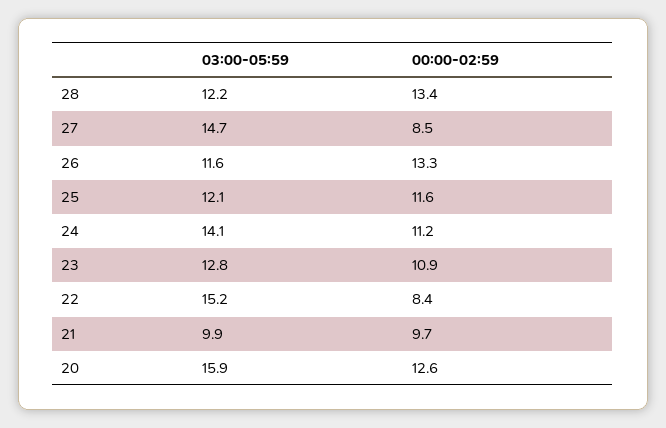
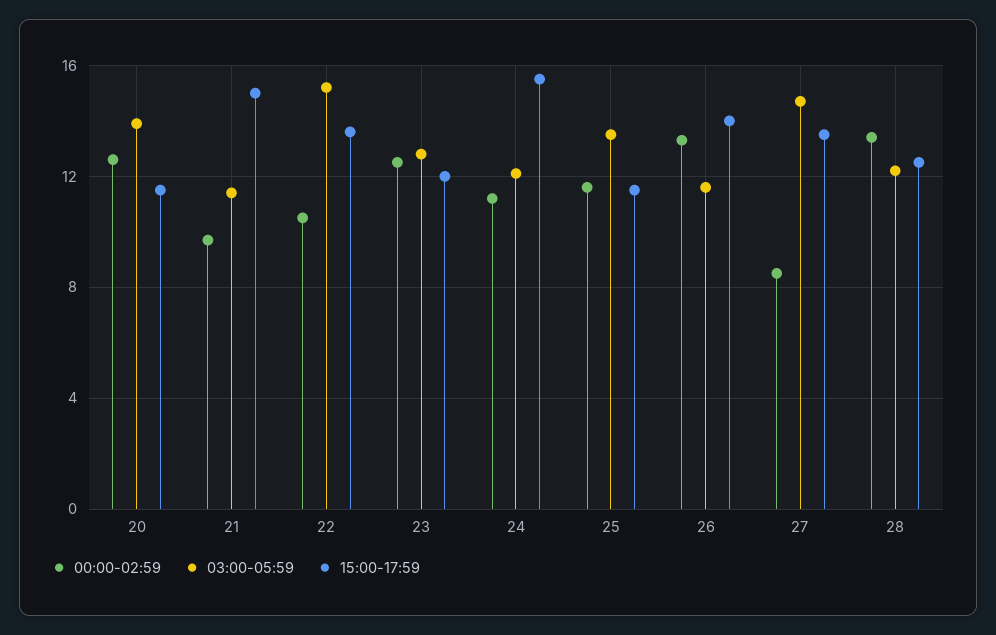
  {
    "03:00-05:59": {
      "28": 12.2,
      "27": 14.7,
      "26": 11.6,
-     "25": 12.1,
+     "25": 13.5,
-     "24": 14.1,
+     "24": 12,
      "23": 12.8,
      "22": 15.2,
-     "21": 9.9,
+     "21": 11.5,
-     "20": 15.9
+     "20": 14
    },
    "00:00-02:59": {
      "28": 13.4,
      "27": 8.5,
      "26": 13.3,
      "25": 11.6,
      "24": 11.2,
-     "23": 10.9,
+     "23": 12.5,
-     "22": 8.4,
+     "22": 10.5,
      "21": 9.7,
      "20": 12.6
-   }
+   },
+   "15:00-17:59": {
+     "20": 11.5,
+     "21": 15,
+     "22": 13.5,
+     "23": 12,
+     "24": 15.5,
+     "25": 11.5,
+     "26": 14,
+     "27": 13.5,
+     "28": 12.5
+   }
  }

